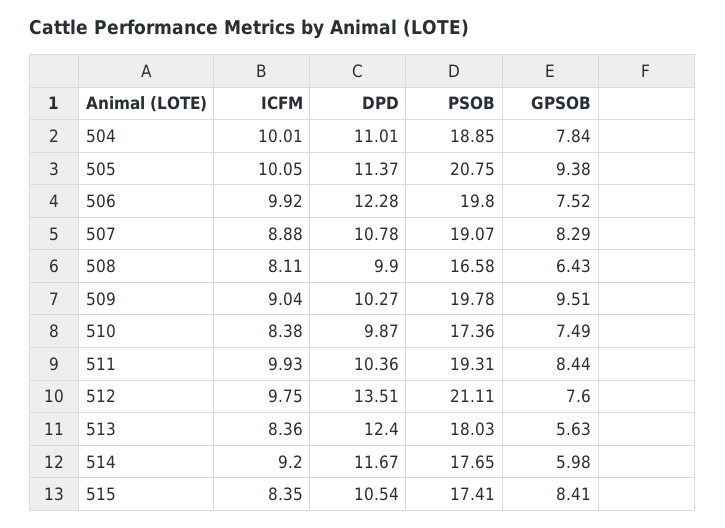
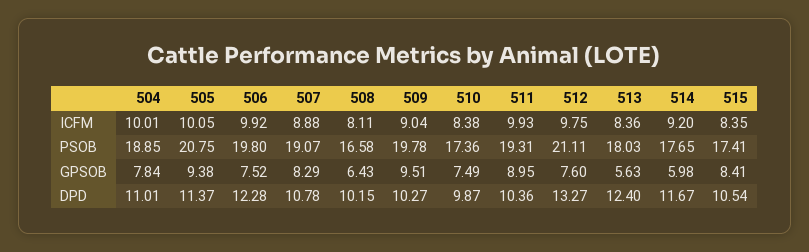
  {
    "ICFM": {
      "504": 10.01,
      "505": 10.05,
      "506": 9.92,
      "507": 8.88,
      "508": 8.11,
      "509": 9.04,
      "510": 8.38,
      "511": 9.93,
      "512": 9.75,
      "513": 8.36,
      "514": 9.2,
      "515": 8.35
    },
    "DPD": {
      "504": 11.01,
      "505": 11.37,
      "506": 12.28,
      "507": 10.78,
-     "508": 9.9,
+     "508": 10.15,
      "509": 10.27,
      "510": 9.87,
      "511": 10.36,
-     "512": 13.51,
+     "512": 13.27,
      "513": 12.4,
      "514": 11.67,
      "515": 10.54
    },
    "PSOB": {
      "504": 18.85,
      "505": 20.75,
      "506": 19.8,
      "507": 19.07,
      "508": 16.58,
      "509": 19.78,
      "510": 17.36,
      "511": 19.31,
      "512": 21.11,
      "513": 18.03,
      "514": 17.65,
      "515": 17.41
    },
    "GPSOB": {
      "504": 7.84,
      "505": 9.38,
      "506": 7.52,
      "507": 8.29,
      "508": 6.43,
      "509": 9.51,
      "510": 7.49,
-     "511": 8.44,
+     "511": 8.95,
      "512": 7.6,
      "513": 5.63,
      "514": 5.98,
      "515": 8.41
    }
  }

